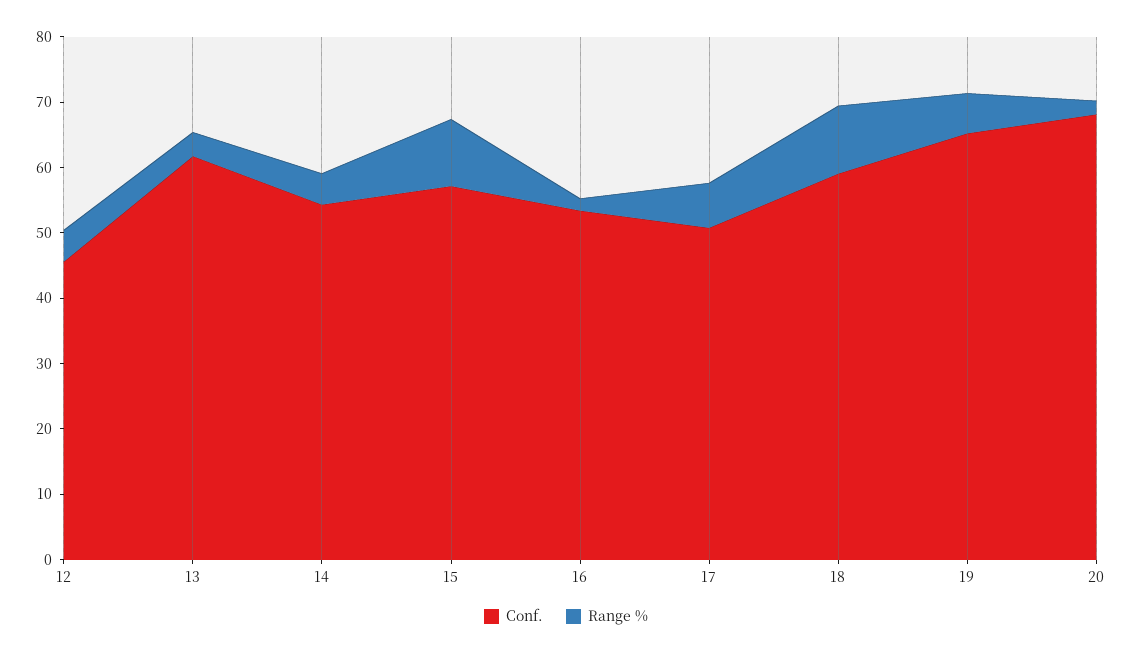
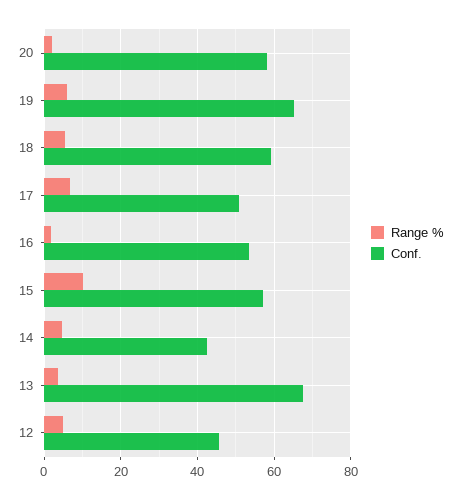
  {
    "Conf.": {
      "12": 46,
-     "13": 62,
+     "13": 68,
-     "14": 54,
+     "14": 42,
      "15": 58,
      "16": 54,
      "17": 50,
      "18": 60,
      "19": 66,
-     "20": 68
+     "20": 58
    },
    "Range %": {
      "12": 4,
      "13": 4,
      "14": 4,
      "15": 10,
      "16": 2,
      "17": 6,
-     "18": 10,
+     "18": 6,
      "19": 6,
      "20": 2
    }
  }

